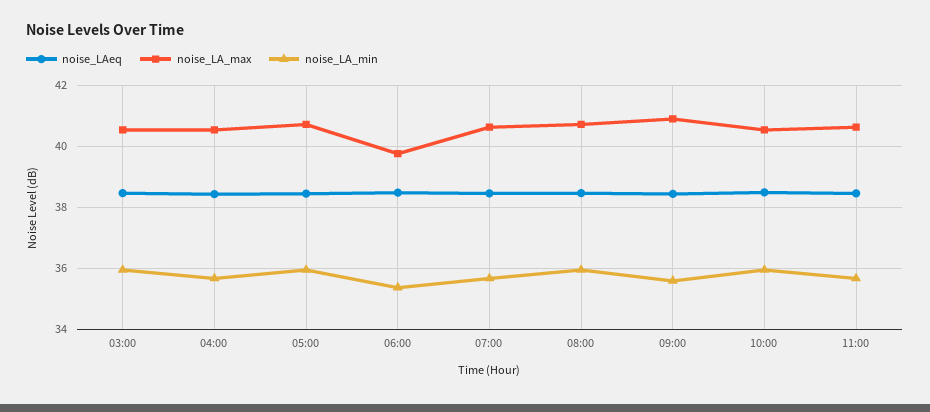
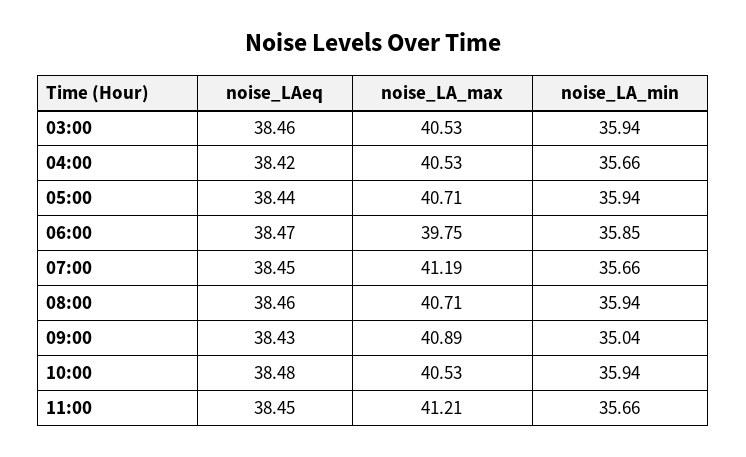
  {
    "noise_LAeq": {
      "03:00": 38.46,
      "04:00": 38.42,
      "05:00": 38.44,
      "06:00": 38.47,
      "07:00": 38.45,
      "08:00": 38.46,
      "09:00": 38.43,
      "10:00": 38.48,
      "11:00": 38.45
    },
    "noise_LA_max": {
      "03:00": 40.53,
      "04:00": 40.53,
      "05:00": 40.71,
      "06:00": 39.75,
-     "07:00": 40.6,
+     "07:00": 41.19,
      "08:00": 40.71,
      "09:00": 40.89,
      "10:00": 40.53,
-     "11:00": 40.6
+     "11:00": 41.21
    },
    "noise_LA_min": {
      "03:00": 35.94,
      "04:00": 35.66,
      "05:00": 35.94,
-     "06:00": 35.4,
+     "06:00": 35.85,
      "07:00": 35.66,
      "08:00": 35.94,
-     "09:00": 35.6,
+     "09:00": 35.04,
      "10:00": 35.94,
      "11:00": 35.66
    }
  }

